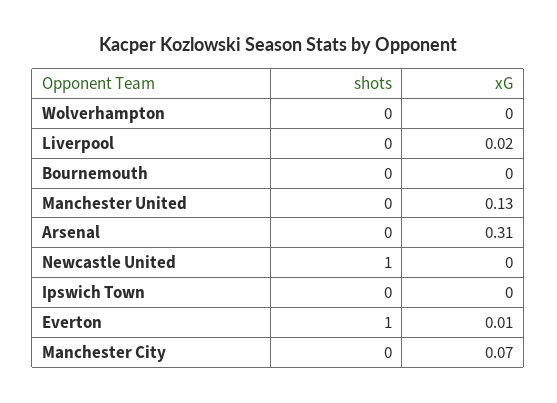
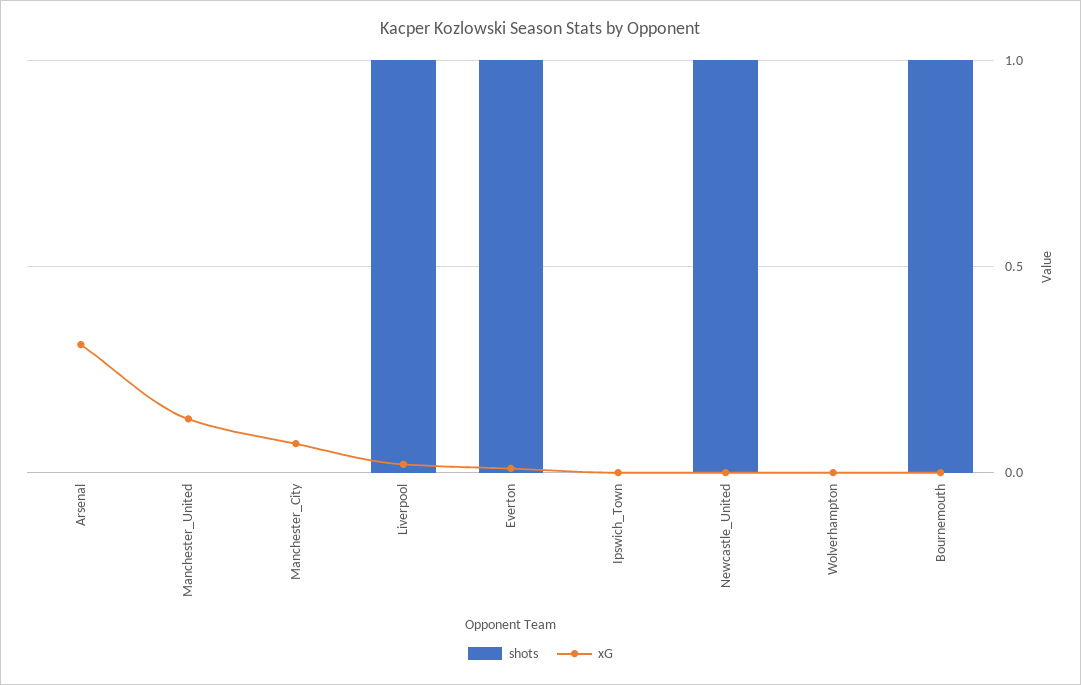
  {
    "shots": {
      "Wolverhampton": 0,
-     "Liverpool": 0,
+     "Liverpool": 1,
-     "Bournemouth": 0,
+     "Bournemouth": 1,
      "Manchester United": 0,
      "Arsenal": 0,
      "Newcastle United": 1,
      "Ipswich Town": 0,
      "Everton": 1,
      "Manchester City": 0
    },
    "xG": {
      "Wolverhampton": 0,
      "Liverpool": 0.02,
      "Bournemouth": 0,
      "Manchester United": 0.13,
      "Arsenal": 0.31,
      "Newcastle United": 0,
      "Ipswich Town": 0,
      "Everton": 0.01,
      "Manchester City": 0.07
    }
  }

